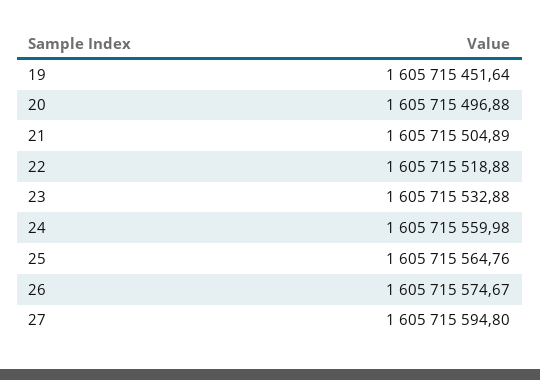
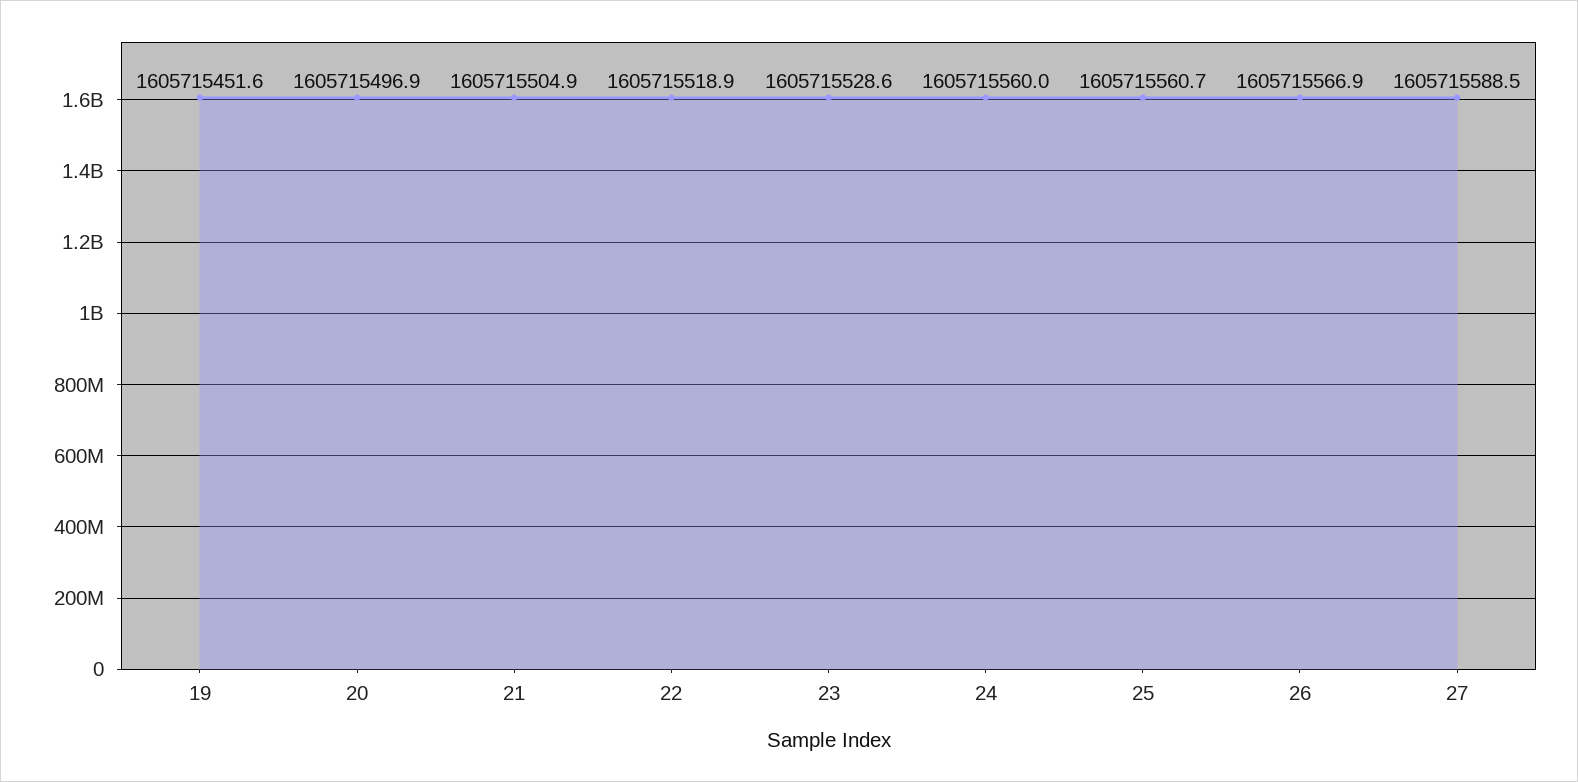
  {
    "19": 1605715451.64,
    "20": 1605715496.88,
    "21": 1605715504.89,
    "22": 1605715518.88,
-   "23": 1605715532.88,
+   "23": 1605715528.6,
    "24": 1605715559.98,
-   "25": 1605715564.76,
+   "25": 1605715560.7,
-   "26": 1605715574.67,
+   "26": 1605715566.9,
-   "27": 1605715594.8
+   "27": 1605715588.5
  }

